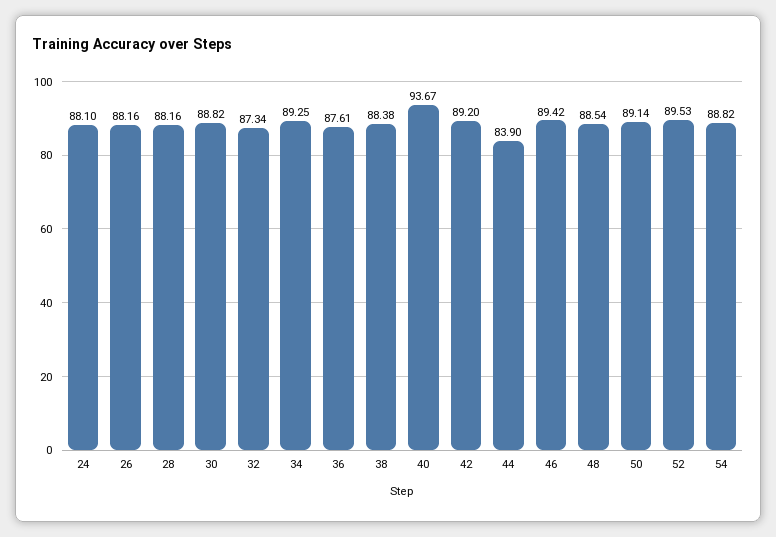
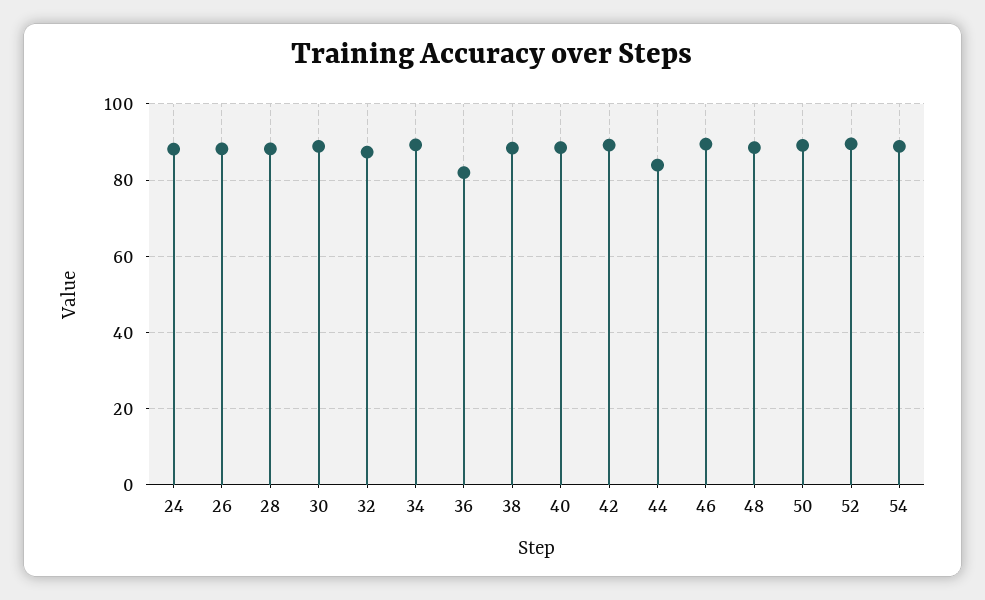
  {
    "24": 88.1,
    "26": 88.16,
    "28": 88.16,
    "30": 88.82,
    "32": 87.34,
    "34": 89.25,
-   "36": 87.61,
+   "36": 82,
    "38": 88.38,
-   "40": 93.67,
+   "40": 88,
    "42": 89.2,
    "44": 83.9,
    "46": 89.42,
    "48": 88.54,
    "50": 89.14,
    "52": 89.53,
    "54": 88.82
  }

